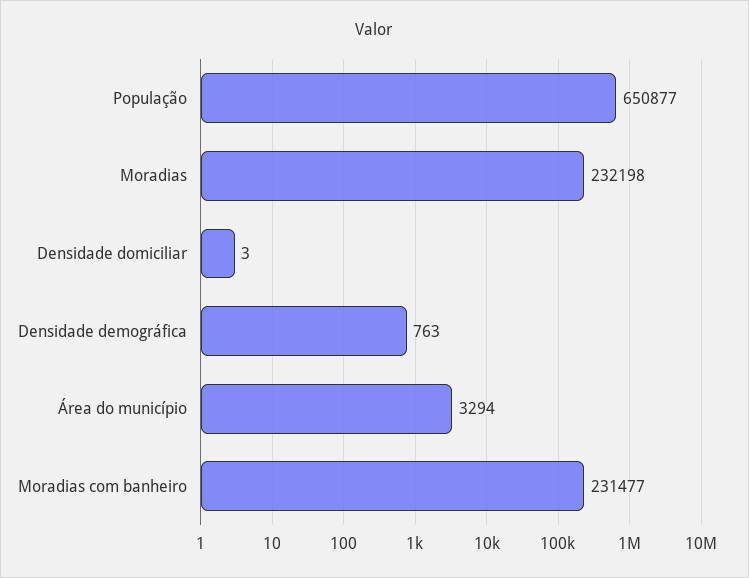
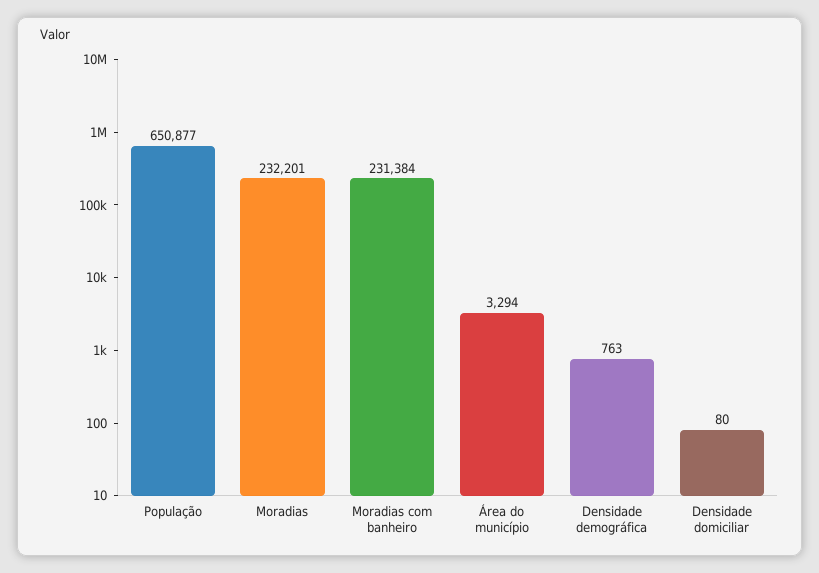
  {
    "População": 650877,
-   "Moradias": 232198,
+   "Moradias": 232201,
-   "Densidade domiciliar": 3,
+   "Densidade domiciliar": 80,
    "Densidade demográfica": 763,
    "Área do município": 3294,
-   "Moradias com banheiro": 231477
+   "Moradias com banheiro": 231384
  }

